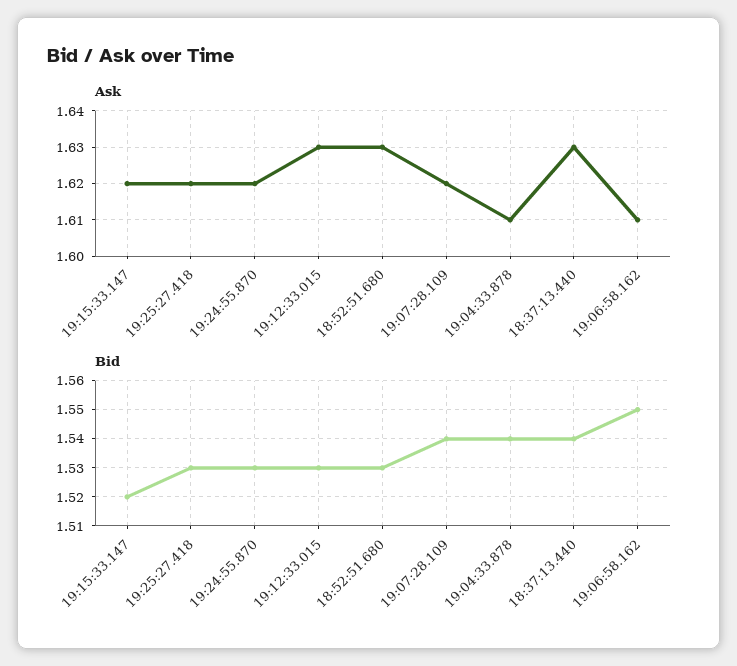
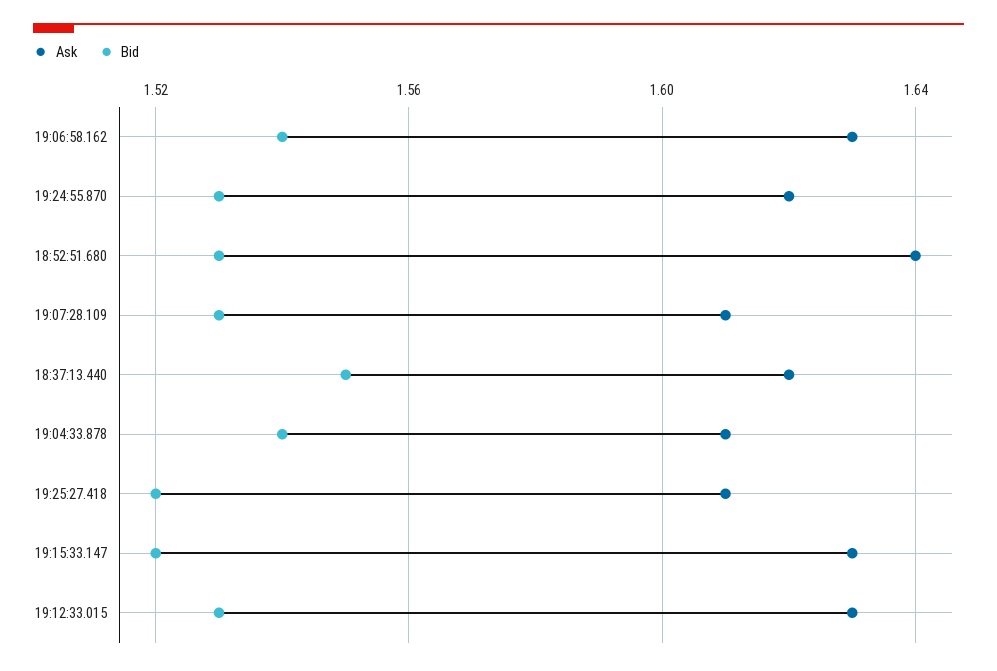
  {
    "Ask": {
-     "19:15:33.147": 1.62,
+     "19:15:33.147": 1.63,
-     "19:25:27.418": 1.62,
+     "19:25:27.418": 1.61,
      "19:24:55.870": 1.62,
      "19:12:33.015": 1.63,
-     "18:52:51.680": 1.63,
+     "18:52:51.680": 1.64,
-     "19:07:28.109": 1.62,
+     "19:07:28.109": 1.61,
      "19:04:33.878": 1.61,
-     "18:37:13.440": 1.63,
+     "18:37:13.440": 1.62,
-     "19:06:58.162": 1.61
+     "19:06:58.162": 1.63
    },
    "Bid": {
      "19:15:33.147": 1.52,
-     "19:25:27.418": 1.53,
+     "19:25:27.418": 1.52,
      "19:24:55.870": 1.53,
      "19:12:33.015": 1.53,
      "18:52:51.680": 1.53,
-     "19:07:28.109": 1.54,
+     "19:07:28.109": 1.53,
      "19:04:33.878": 1.54,
-     "18:37:13.440": 1.54,
+     "18:37:13.440": 1.55,
-     "19:06:58.162": 1.55
+     "19:06:58.162": 1.54
    }
  }

